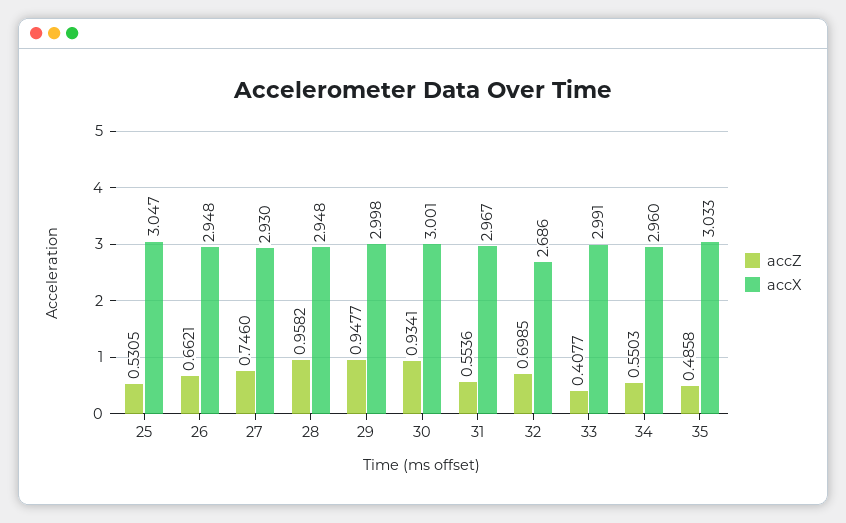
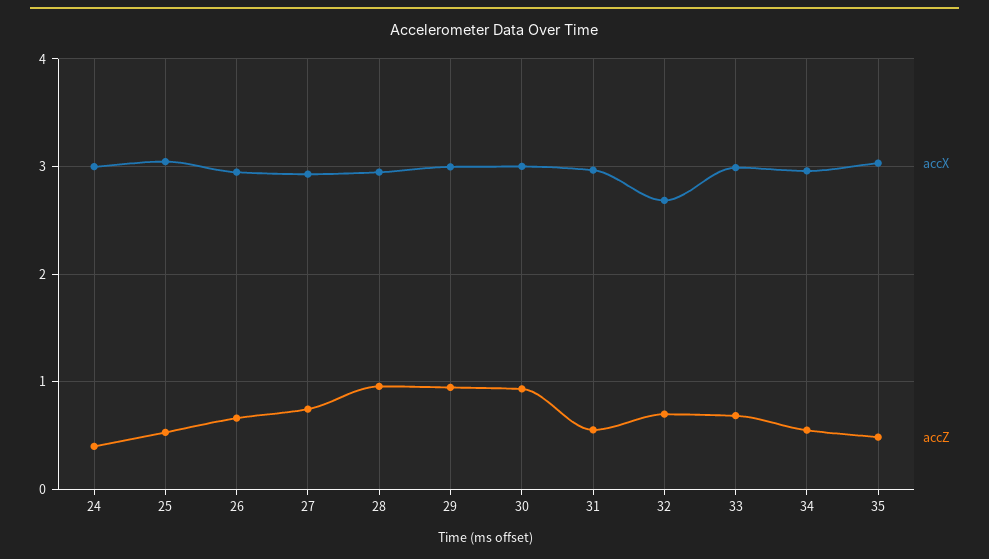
  {
    "accZ": {
      "25": 0.5305,
      "26": 0.6621,
      "27": 0.746,
      "28": 0.9582,
      "29": 0.9477,
      "30": 0.9341,
      "31": 0.5536,
      "32": 0.6985,
-     "33": 0.4077,
+     "33": 0.7,
      "34": 0.5503,
-     "35": 0.4858
+     "35": 0.4858,
+     "24": 0.4
    },
    "accX": {
      "25": 3.047,
      "26": 2.948,
      "27": 2.93,
      "28": 2.948,
      "29": 2.998,
      "30": 3.001,
      "31": 2.967,
      "32": 2.686,
      "33": 2.991,
      "34": 2.96,
-     "35": 3.033
+     "35": 3.033,
+     "24": 3
    }
  }

